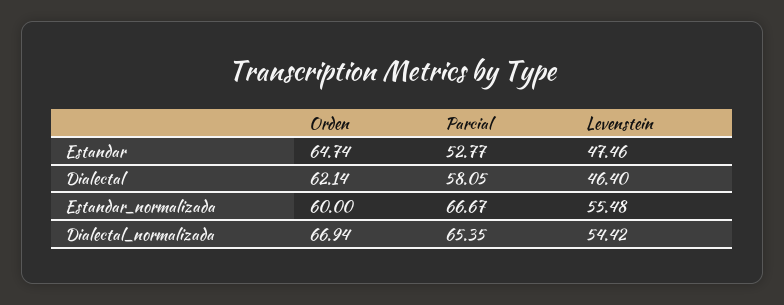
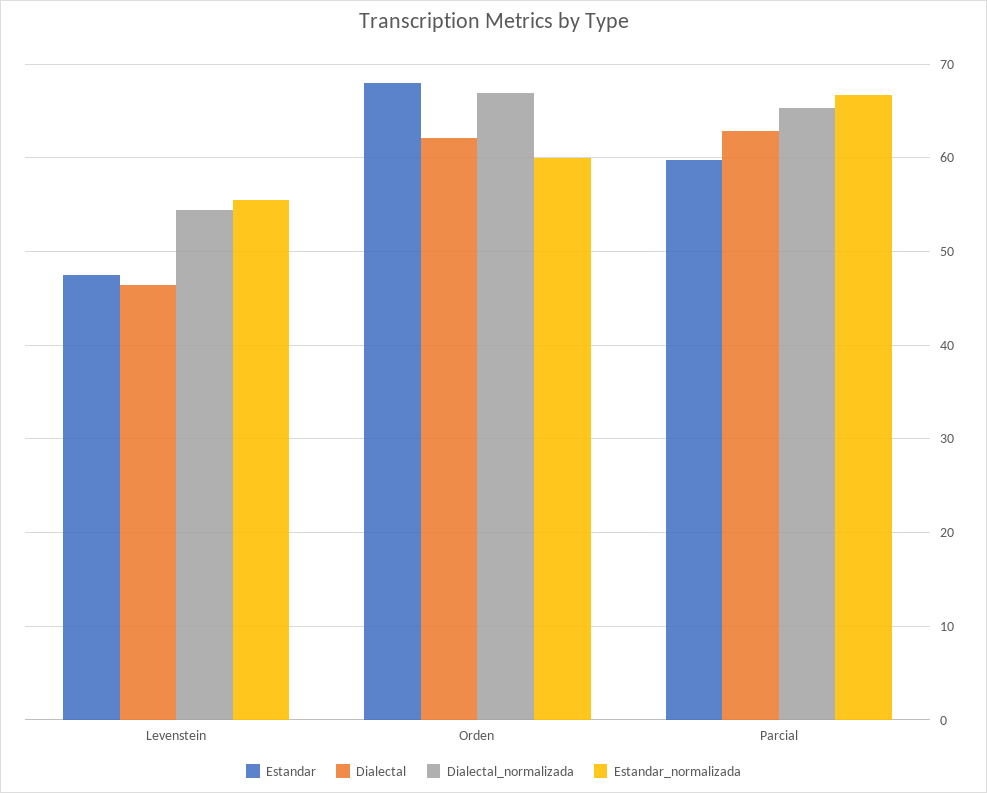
  {
    "Estandar": {
-     "Orden": 64.74,
+     "Orden": 68,
-     "Parcial": 52.77,
+     "Parcial": 60,
      "Levenstein": 47.46
    },
    "Dialectal": {
      "Orden": 62.14,
-     "Parcial": 58.05,
+     "Parcial": 63,
      "Levenstein": 46.4
    },
    "Estandar_normalizada": {
      "Orden": 60,
      "Parcial": 66.67,
      "Levenstein": 55.48
    },
    "Dialectal_normalizada": {
      "Orden": 66.94,
      "Parcial": 65.35,
      "Levenstein": 54.42
    }
  }

